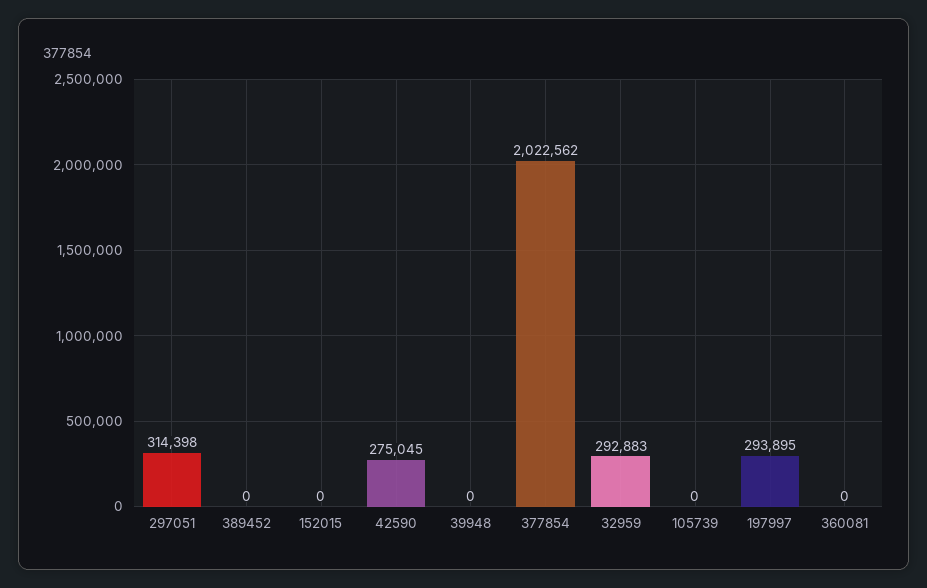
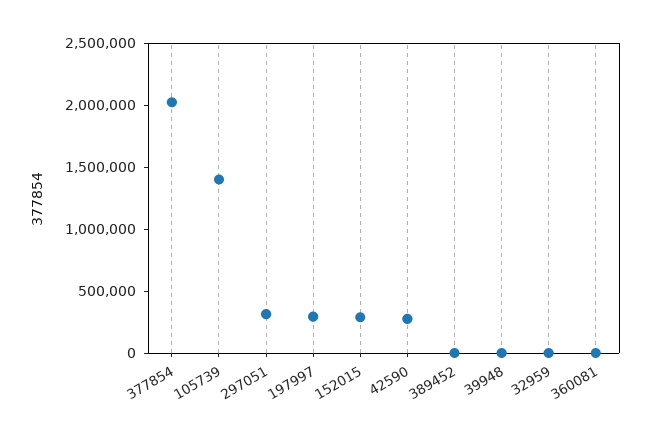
  {
    "297051": 314398,
    "389452": 0,
-   "152015": 0,
+   "152015": 300000,
    "42590": 275045,
    "39948": 0,
    "377854": 2022562,
-   "32959": 292883,
+   "32959": 0,
-   "105739": 0,
+   "105739": 1400000,
    "197997": 293895,
    "360081": 0
  }

